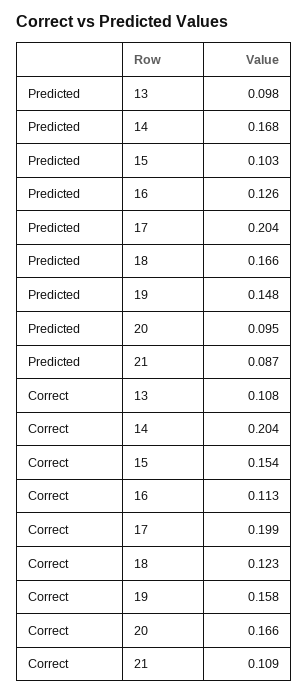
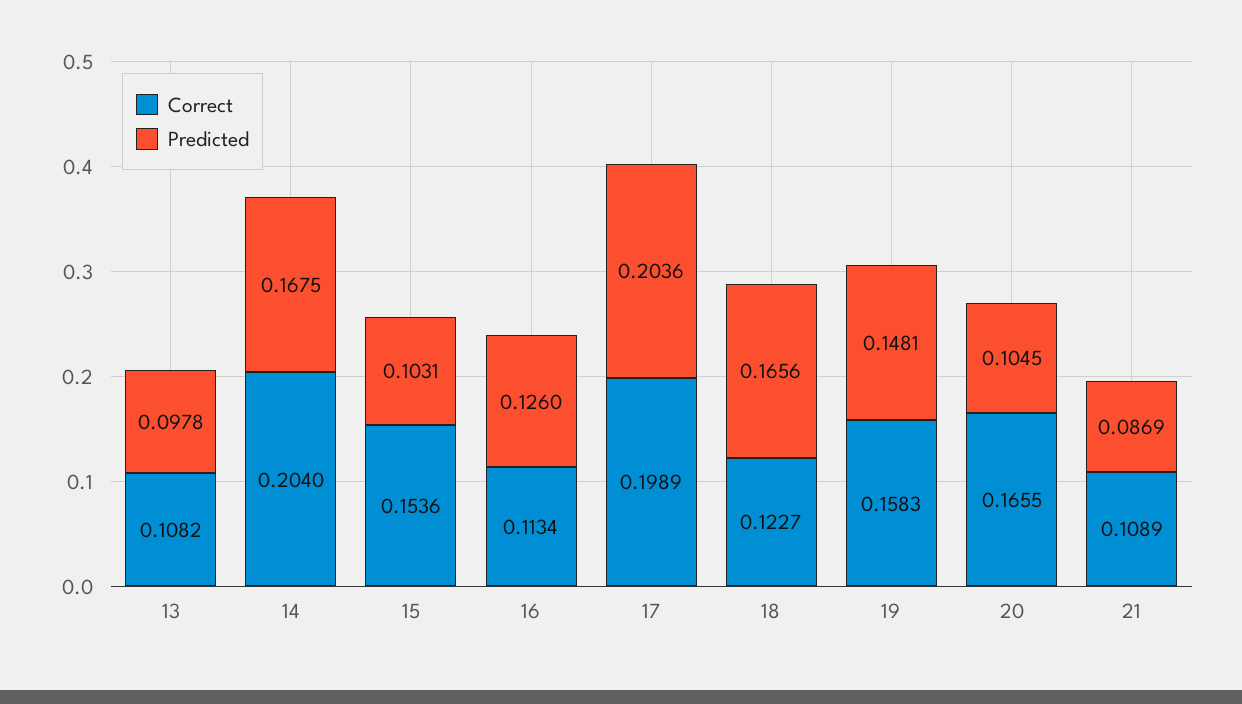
  {
    "Predicted": {
      "13": 0.0978,
      "14": 0.1675,
      "15": 0.1031,
      "16": 0.126,
      "17": 0.2036,
      "18": 0.1656,
      "19": 0.1481,
-     "20": 0.095,
+     "20": 0.1045,
      "21": 0.0869
    },
    "Correct": {
      "13": 0.1082,
      "14": 0.204,
      "15": 0.1536,
      "16": 0.1134,
      "17": 0.1989,
      "18": 0.1227,
      "19": 0.1583,
      "20": 0.1655,
      "21": 0.1089
    }
  }

